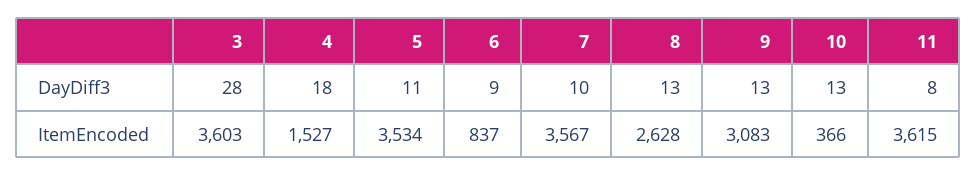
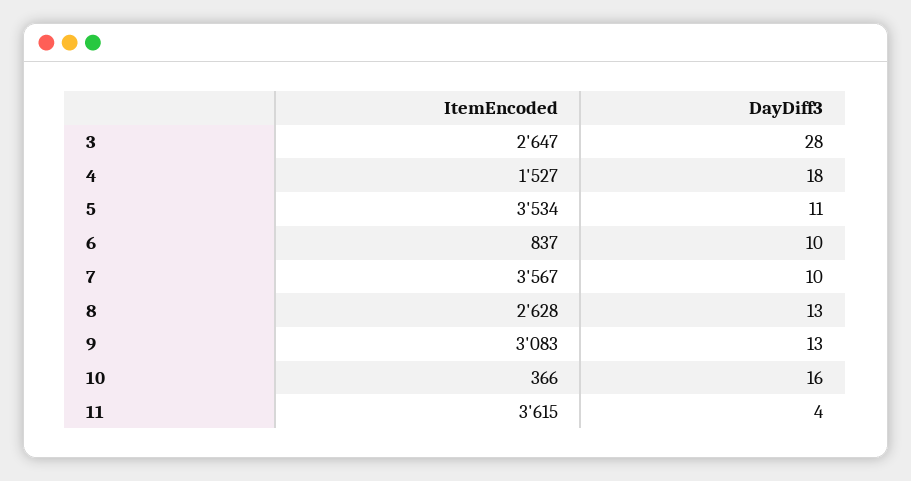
  {
    "3": {
      "DayDiff3": 28,
-     "ItemEncoded": 3603
+     "ItemEncoded": 2647
    },
    "4": {
      "DayDiff3": 18,
      "ItemEncoded": 1527
    },
    "5": {
      "DayDiff3": 11,
      "ItemEncoded": 3534
    },
    "6": {
-     "DayDiff3": 9,
+     "DayDiff3": 10,
      "ItemEncoded": 837
    },
    "7": {
      "DayDiff3": 10,
      "ItemEncoded": 3567
    },
    "8": {
      "DayDiff3": 13,
      "ItemEncoded": 2628
    },
    "9": {
      "DayDiff3": 13,
      "ItemEncoded": 3083
    },
    "10": {
-     "DayDiff3": 13,
+     "DayDiff3": 16,
      "ItemEncoded": 366
    },
    "11": {
-     "DayDiff3": 8,
+     "DayDiff3": 4,
      "ItemEncoded": 3615
    }
  }

